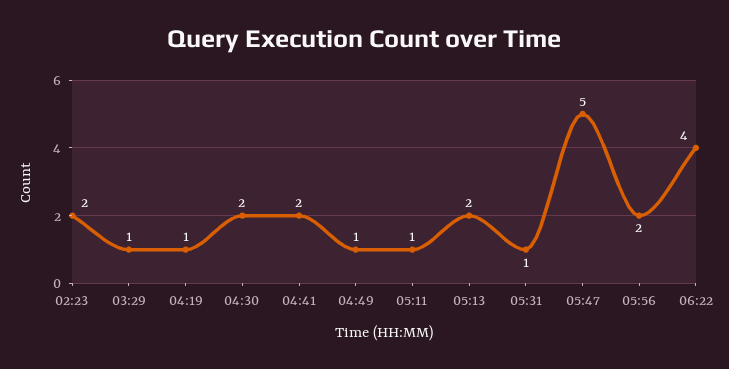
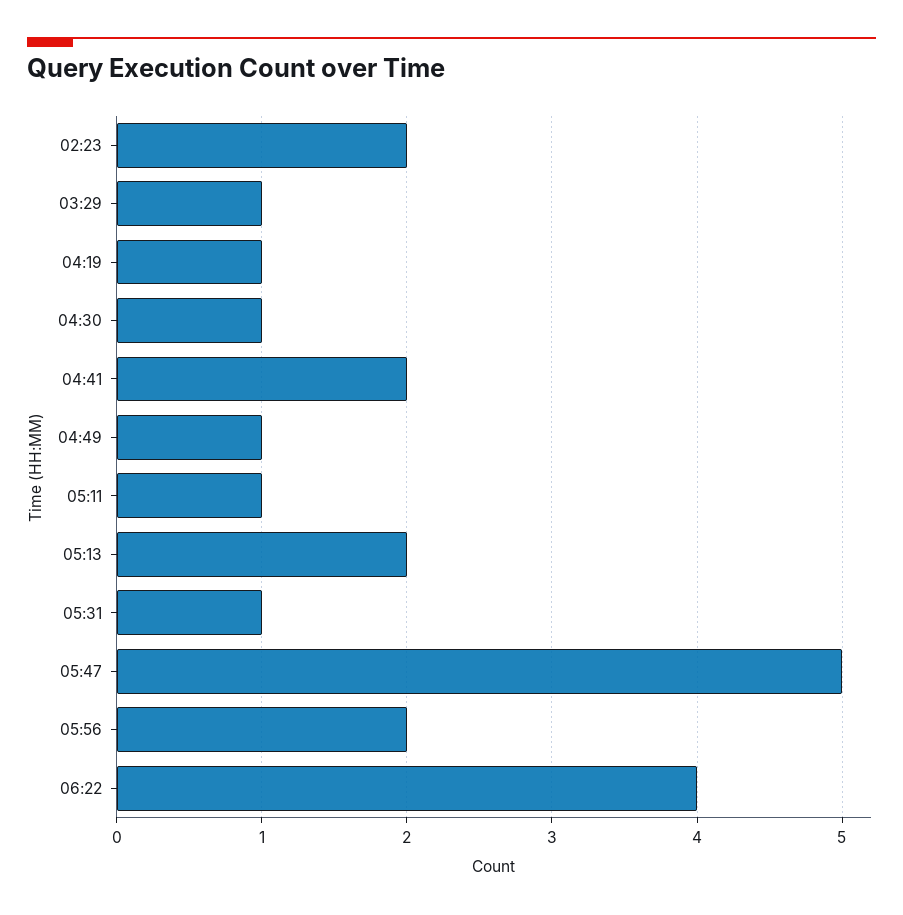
  {
    "02:23": 2,
    "03:29": 1,
    "04:19": 1,
-   "04:30": 2,
+   "04:30": 1,
    "04:41": 2,
    "04:49": 1,
    "05:11": 1,
    "05:13": 2,
    "05:31": 1,
    "05:47": 5,
    "05:56": 2,
    "06:22": 4
  }

